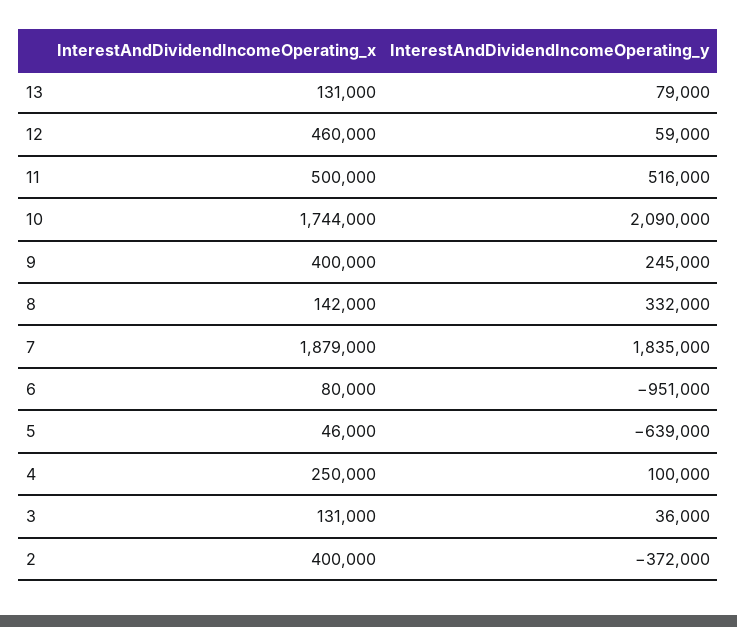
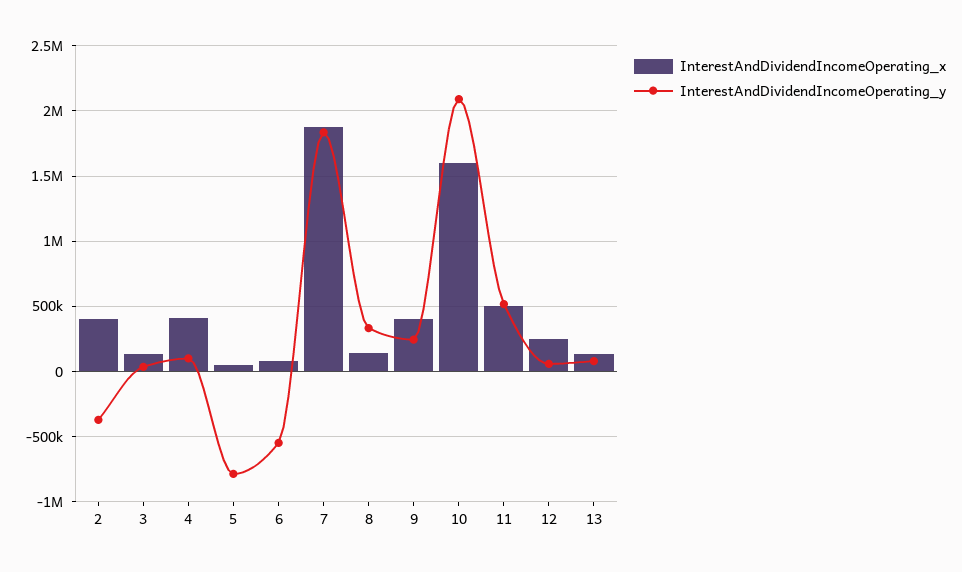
  {
    "InterestAndDividendIncomeOperating_x": {
      "13": 131000,
-     "12": 460000,
+     "12": 250000,
      "11": 500000,
-     "10": 1744000,
+     "10": 1600000,
      "9": 400000,
      "8": 142000,
      "7": 1879000,
      "6": 80000,
      "5": 46000,
-     "4": 250000,
+     "4": 400000,
      "3": 131000,
      "2": 400000
    },
    "InterestAndDividendIncomeOperating_y": {
      "13": 79000,
      "12": 59000,
      "11": 516000,
      "10": 2090000,
      "9": 245000,
      "8": 332000,
      "7": 1835000,
-     "6": -951000,
+     "6": -550000,
-     "5": -639000,
+     "5": -800000,
      "4": 100000,
      "3": 36000,
      "2": -372000
    }
  }

